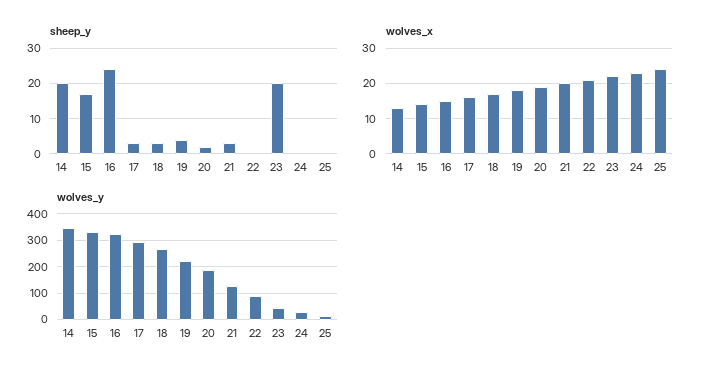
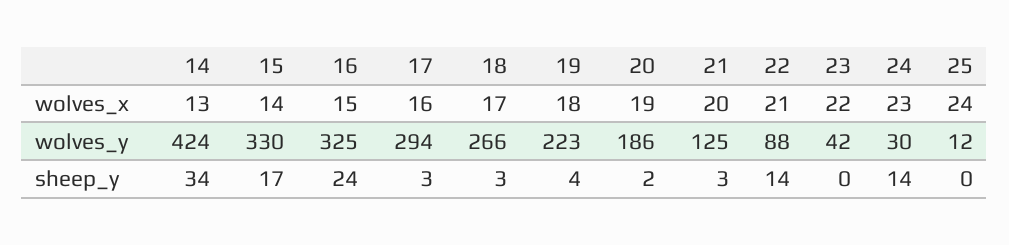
  {
    "sheep_y": {
-     "14": 20,
+     "14": 34,
      "15": 17,
      "16": 24,
      "17": 3,
      "18": 3,
      "19": 4,
      "20": 2,
      "21": 3,
-     "22": 0,
+     "22": 14,
-     "23": 20,
+     "23": 0,
-     "24": 0,
+     "24": 14,
      "25": 0
    },
    "wolves_x": {
      "14": 13,
      "15": 14,
      "16": 15,
      "17": 16,
      "18": 17,
      "19": 18,
      "20": 19,
      "21": 20,
      "22": 21,
      "23": 22,
      "24": 23,
      "25": 24
    },
    "wolves_y": {
-     "14": 350,
+     "14": 424,
      "15": 330,
      "16": 325,
      "17": 294,
      "18": 266,
      "19": 223,
      "20": 186,
      "21": 125,
      "22": 88,
      "23": 42,
      "24": 30,
      "25": 12
    }
  }

